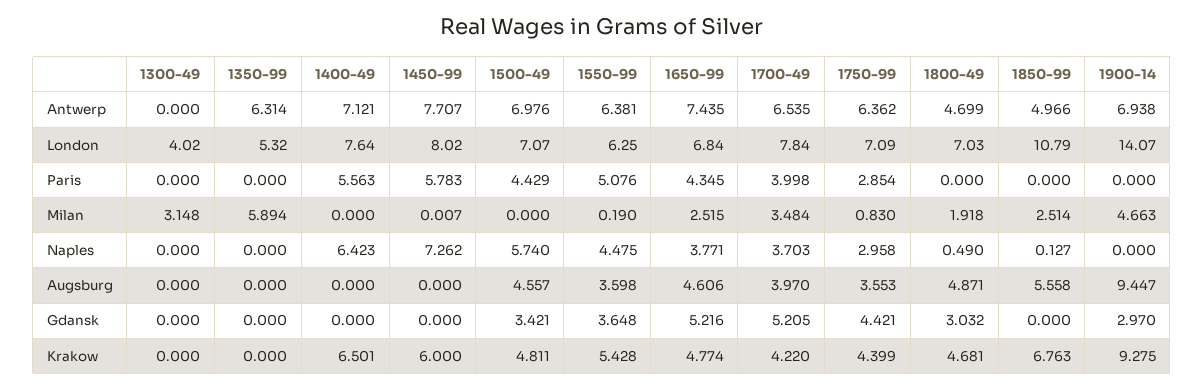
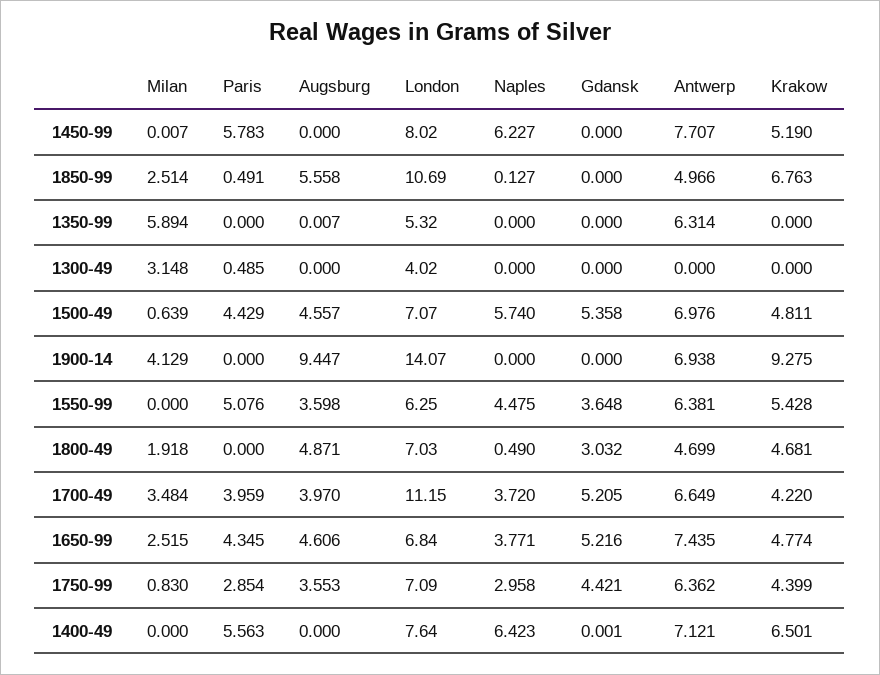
  {
    "1300-49": {
      "Antwerp": 0,
      "London": 4.02,
-     "Paris": 0,
+     "Paris": 0.485,
      "Milan": 3.148,
      "Naples": 0,
      "Augsburg": 0,
      "Gdansk": 0,
      "Krakow": 0
    },
    "1350-99": {
      "Antwerp": 6.314,
      "London": 5.32,
      "Paris": 0,
      "Milan": 5.894,
      "Naples": 0,
-     "Augsburg": 0,
+     "Augsburg": 0.007,
      "Gdansk": 0,
      "Krakow": 0
    },
    "1400-49": {
      "Antwerp": 7.121,
      "London": 7.64,
      "Paris": 5.563,
      "Milan": 0,
      "Naples": 6.423,
      "Augsburg": 0,
-     "Gdansk": 0,
+     "Gdansk": 0.001,
      "Krakow": 6.501
    },
    "1450-99": {
      "Antwerp": 7.707,
      "London": 8.02,
      "Paris": 5.783,
      "Milan": 0.007,
-     "Naples": 7.262,
+     "Naples": 6.227,
      "Augsburg": 0,
      "Gdansk": 0,
-     "Krakow": 6
+     "Krakow": 5.19
    },
    "1500-49": {
      "Antwerp": 6.976,
      "London": 7.07,
      "Paris": 4.429,
-     "Milan": 0,
+     "Milan": 0.639,
      "Naples": 5.74,
      "Augsburg": 4.557,
-     "Gdansk": 3.421,
+     "Gdansk": 5.358,
      "Krakow": 4.811
    },
    "1550-99": {
      "Antwerp": 6.381,
      "London": 6.25,
      "Paris": 5.076,
-     "Milan": 0.19,
+     "Milan": 0,
      "Naples": 4.475,
      "Augsburg": 3.598,
      "Gdansk": 3.648,
      "Krakow": 5.428
    },
    "1650-99": {
      "Antwerp": 7.435,
      "London": 6.84,
      "Paris": 4.345,
      "Milan": 2.515,
      "Naples": 3.771,
      "Augsburg": 4.606,
      "Gdansk": 5.216,
      "Krakow": 4.774
    },
    "1700-49": {
-     "Antwerp": 6.535,
+     "Antwerp": 6.649,
-     "London": 7.84,
+     "London": 11.15,
-     "Paris": 3.998,
+     "Paris": 3.959,
      "Milan": 3.484,
-     "Naples": 3.703,
+     "Naples": 3.72,
      "Augsburg": 3.97,
      "Gdansk": 5.205,
      "Krakow": 4.22
    },
    "1750-99": {
      "Antwerp": 6.362,
      "London": 7.09,
      "Paris": 2.854,
      "Milan": 0.83,
      "Naples": 2.958,
      "Augsburg": 3.553,
      "Gdansk": 4.421,
      "Krakow": 4.399
    },
    "1800-49": {
      "Antwerp": 4.699,
      "London": 7.03,
      "Paris": 0,
      "Milan": 1.918,
      "Naples": 0.49,
      "Augsburg": 4.871,
      "Gdansk": 3.032,
      "Krakow": 4.681
    },
    "1850-99": {
      "Antwerp": 4.966,
-     "London": 10.79,
+     "London": 10.69,
-     "Paris": 0,
+     "Paris": 0.491,
      "Milan": 2.514,
      "Naples": 0.127,
      "Augsburg": 5.558,
      "Gdansk": 0,
      "Krakow": 6.763
    },
    "1900-14": {
      "Antwerp": 6.938,
      "London": 14.07,
      "Paris": 0,
-     "Milan": 4.663,
+     "Milan": 4.129,
      "Naples": 0,
      "Augsburg": 9.447,
-     "Gdansk": 2.97,
+     "Gdansk": 0,
      "Krakow": 9.275
    }
  }

